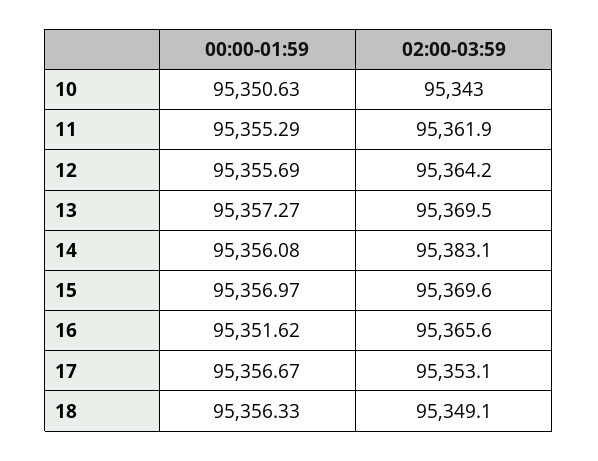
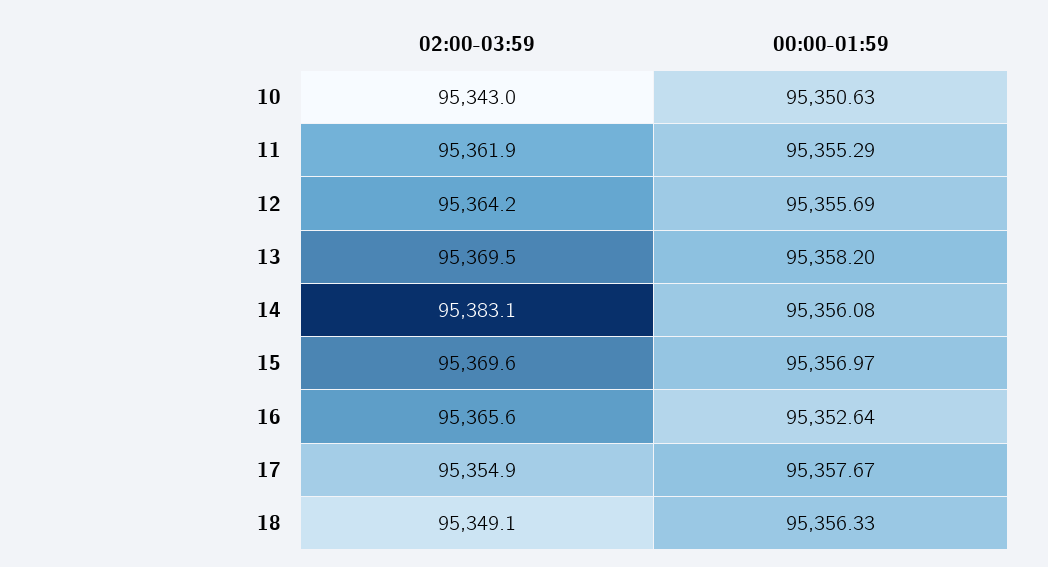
  {
    "00:00-01:59": {
      "10": 95350.63,
      "11": 95355.29,
      "12": 95355.69,
-     "13": 95357.27,
+     "13": 95358.2,
      "14": 95356.08,
      "15": 95356.97,
-     "16": 95351.62,
+     "16": 95352.64,
-     "17": 95356.67,
+     "17": 95357.67,
      "18": 95356.33
    },
    "02:00-03:59": {
      "10": 95343,
      "11": 95361.9,
      "12": 95364.2,
      "13": 95369.5,
      "14": 95383.1,
      "15": 95369.6,
      "16": 95365.6,
-     "17": 95353.1,
+     "17": 95354.9,
      "18": 95349.1
    }
  }

